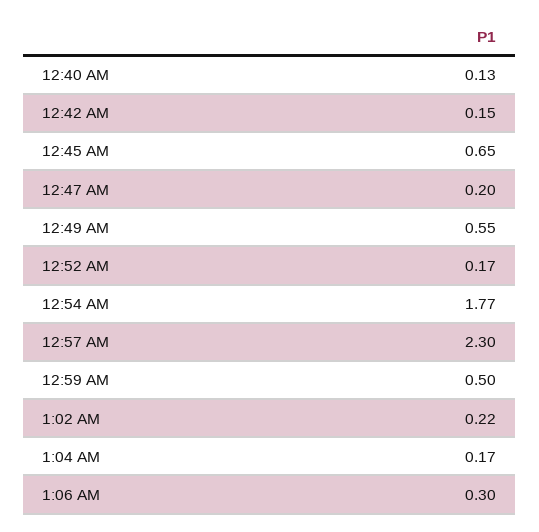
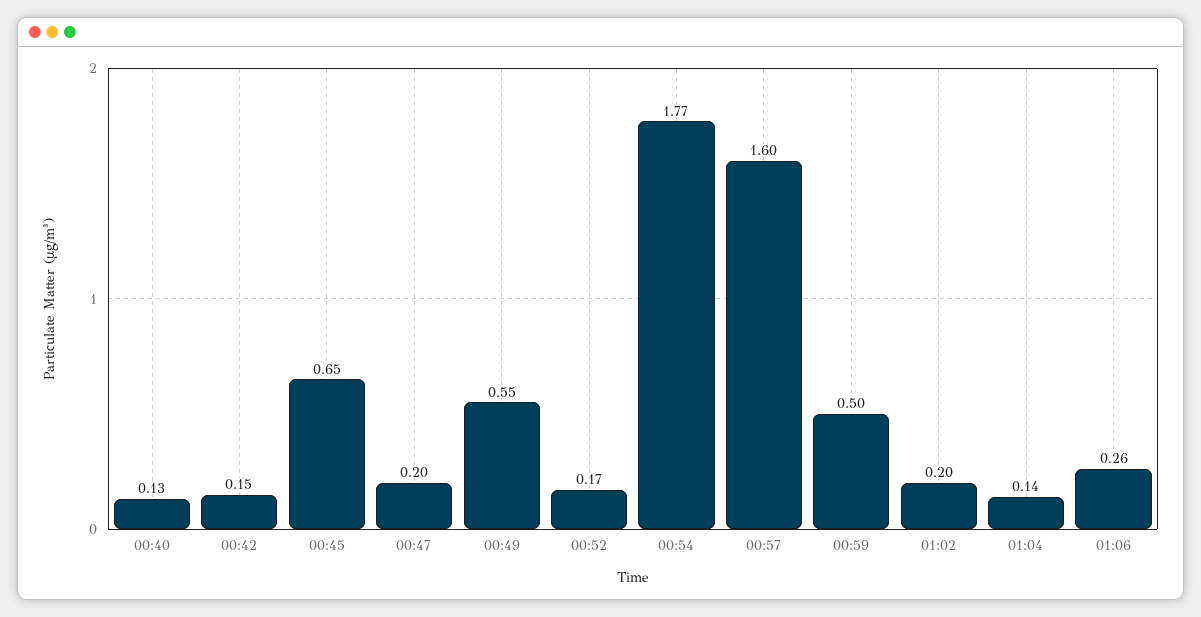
  {
    "12:40 AM": 0.13,
    "12:42 AM": 0.15,
    "12:45 AM": 0.65,
    "12:47 AM": 0.2,
    "12:49 AM": 0.55,
    "12:52 AM": 0.17,
    "12:54 AM": 1.77,
-   "12:57 AM": 2.3,
+   "12:57 AM": 1.6,
    "12:59 AM": 0.5,
-   "1:02 AM": 0.22,
+   "1:02 AM": 0.2,
-   "1:04 AM": 0.17,
+   "1:04 AM": 0.14,
-   "1:06 AM": 0.3
+   "1:06 AM": 0.26
  }

